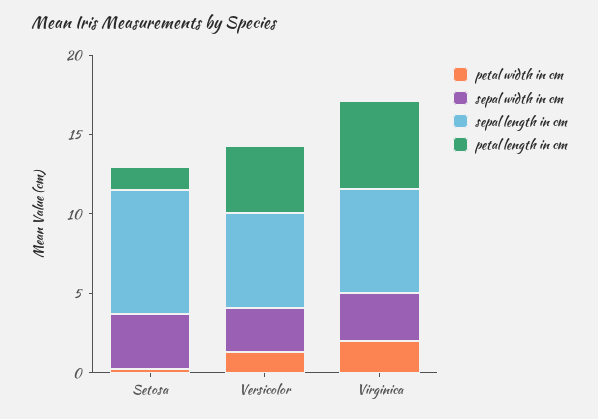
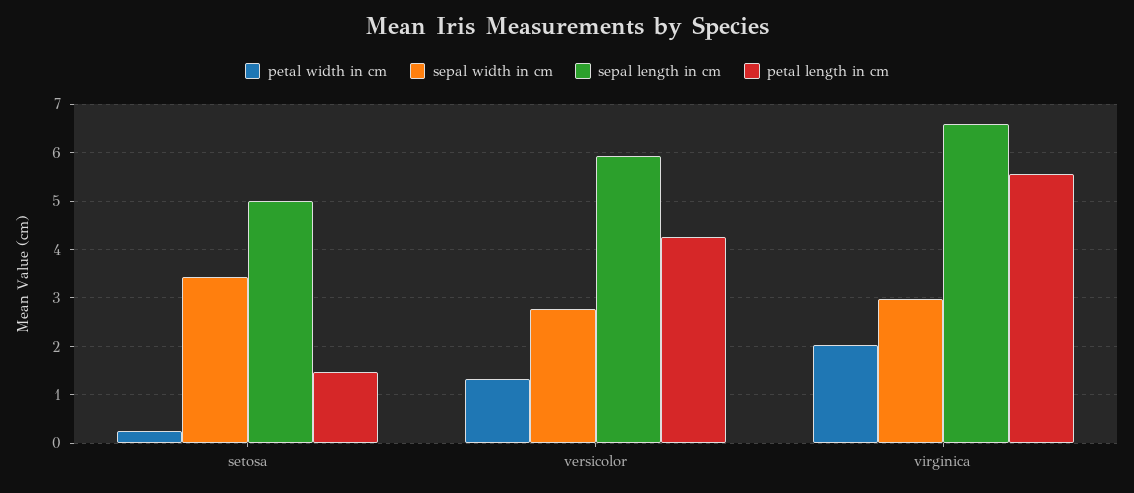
  {
    "petal width in cm": {
      "Setosa": 0.2,
      "Versicolor": 1.4,
      "Virginica": 2
    },
    "sepal width in cm": {
      "Setosa": 3.4,
      "Versicolor": 2.8,
      "Virginica": 3
    },
    "sepal length in cm": {
-     "Setosa": 8,
+     "Setosa": 5,
      "Versicolor": 6,
      "Virginica": 6.6
    },
    "petal length in cm": {
      "Setosa": 1.4,
      "Versicolor": 4.2,
      "Virginica": 5.6
    }
  }

